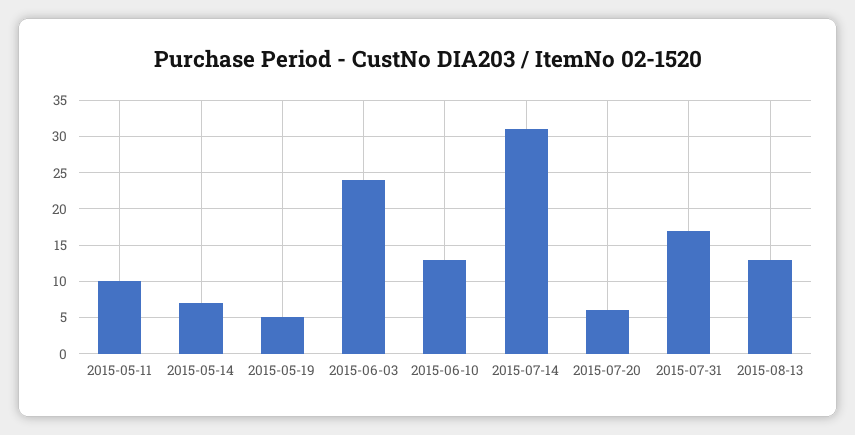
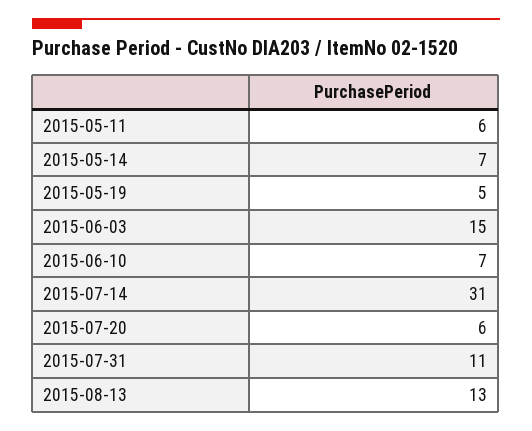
  {
-   "2015-05-11": 10,
+   "2015-05-11": 6,
    "2015-05-14": 7,
    "2015-05-19": 5,
-   "2015-06-03": 24,
+   "2015-06-03": 15,
-   "2015-06-10": 13,
+   "2015-06-10": 7,
    "2015-07-14": 31,
    "2015-07-20": 6,
-   "2015-07-31": 17,
+   "2015-07-31": 11,
    "2015-08-13": 13
  }

